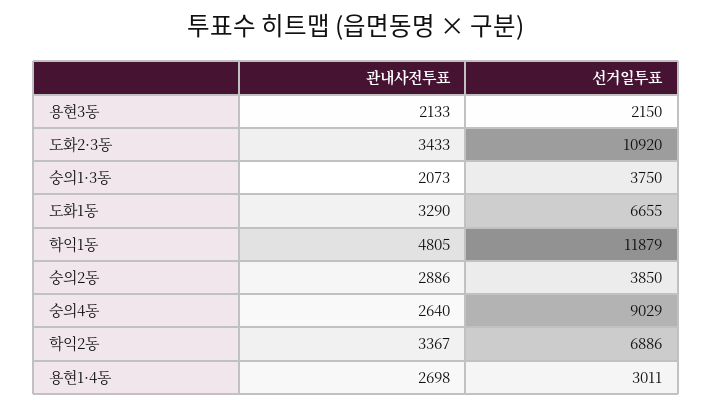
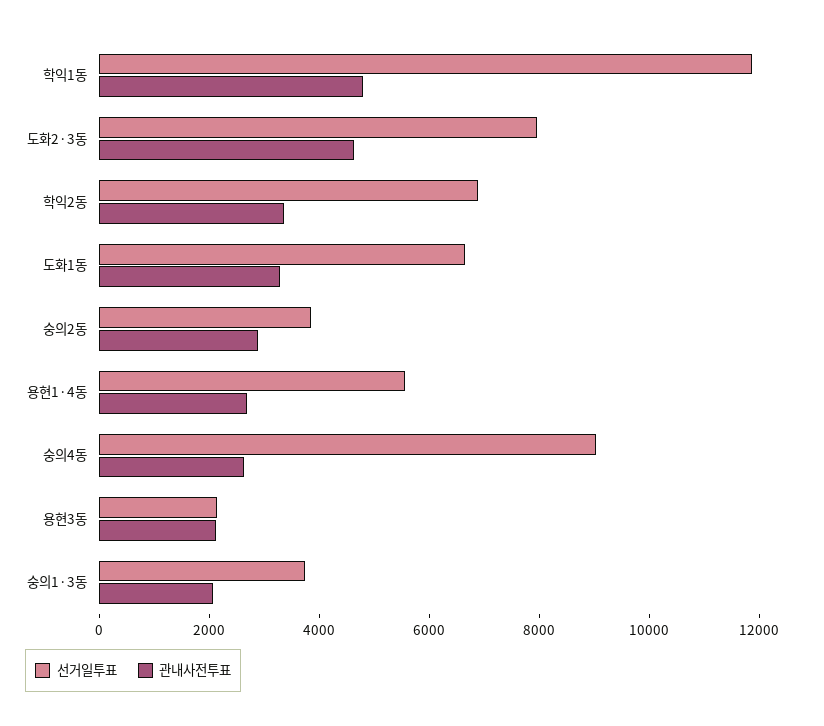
  {
    "관내사전투표": {
      "용현3동": 2133,
-     "도화2·3동": 3433,
+     "도화2·3동": 4500,
      "숭의1·3동": 2073,
      "도화1동": 3290,
      "학익1동": 4805,
      "숭의2동": 2886,
      "숭의4동": 2640,
      "학익2동": 3367,
      "용현1·4동": 2698
    },
    "선거일투표": {
      "용현3동": 2150,
-     "도화2·3동": 10920,
+     "도화2·3동": 8000,
      "숭의1·3동": 3750,
      "도화1동": 6655,
      "학익1동": 11879,
      "숭의2동": 3850,
      "숭의4동": 9029,
      "학익2동": 6886,
-     "용현1·4동": 3011
+     "용현1·4동": 5500
    }
  }

